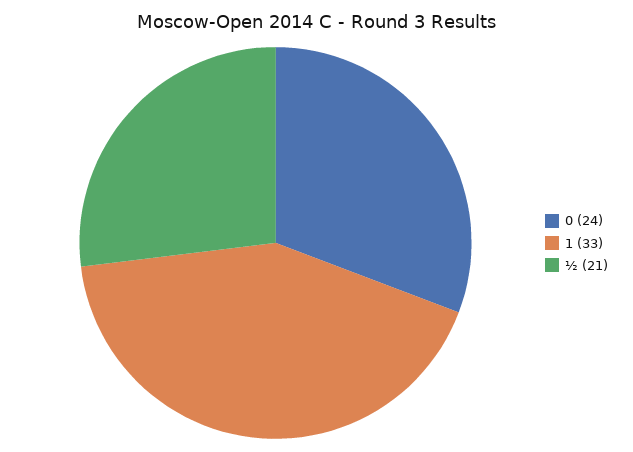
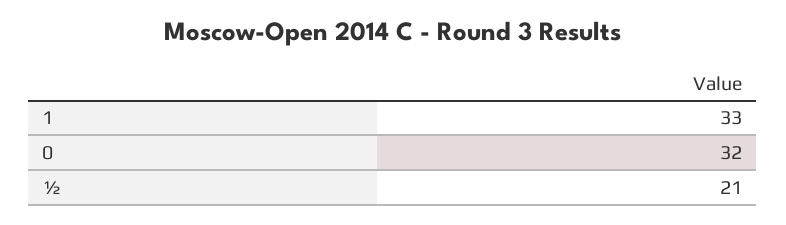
  {
-   "0": 24,
+   "0": 32,
    "1": 33,
    "½": 21
  }

